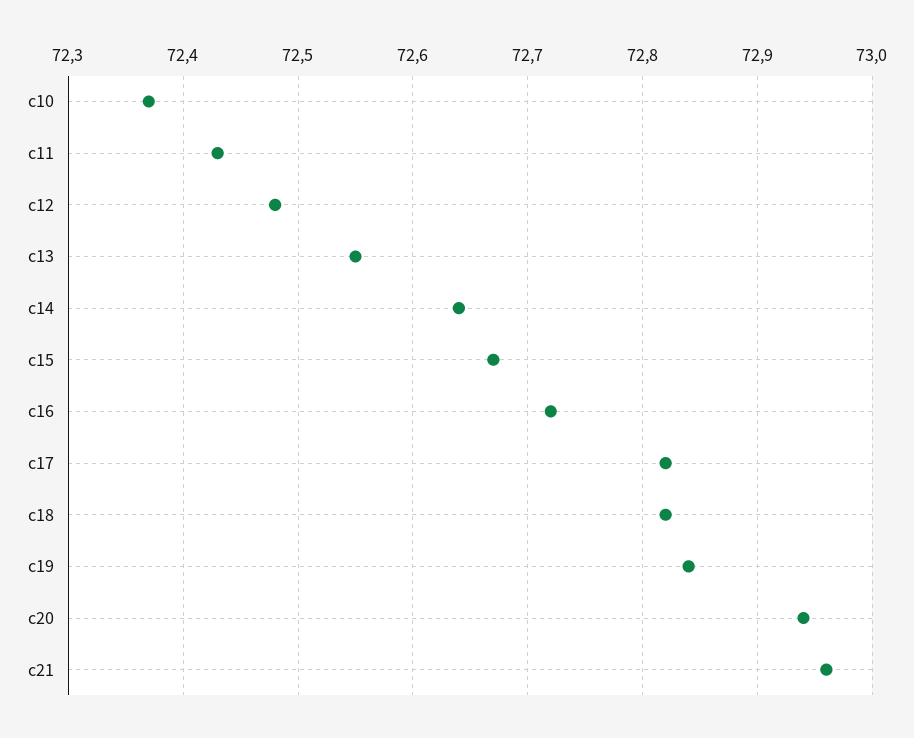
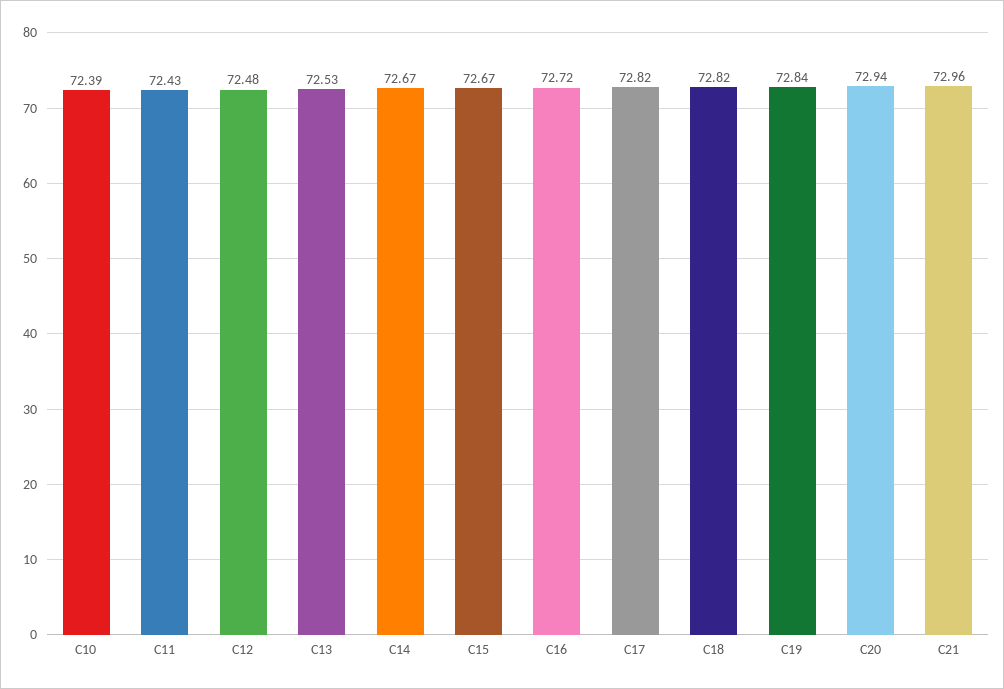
  {
-   "c10": 72.37,
+   "c10": 72.39,
    "c11": 72.43,
    "c12": 72.48,
-   "c13": 72.55,
+   "c13": 72.53,
-   "c14": 72.64,
+   "c14": 72.67,
    "c15": 72.67,
    "c16": 72.72,
    "c17": 72.82,
    "c18": 72.82,
    "c19": 72.84,
    "c20": 72.94,
    "c21": 72.96
  }

